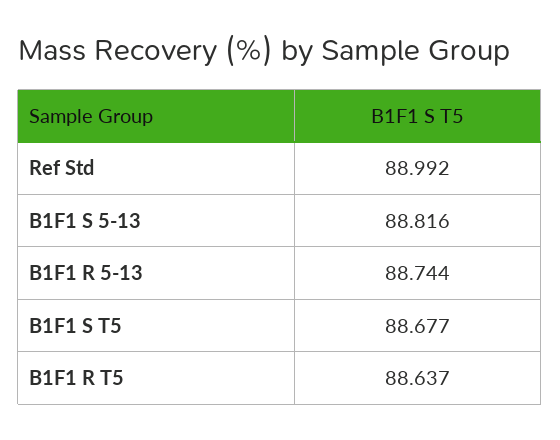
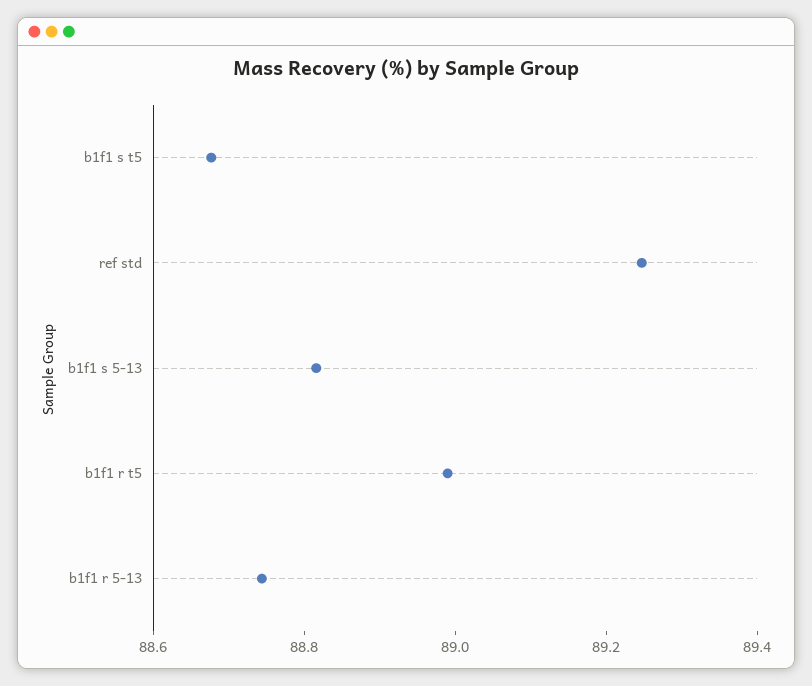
  {
-   "Ref Std": 88.992,
+   "Ref Std": 89.25,
    "B1F1 S 5-13": 88.816,
    "B1F1 R 5-13": 88.744,
    "B1F1 S T5": 88.677,
-   "B1F1 R T5": 88.637
+   "B1F1 R T5": 89
  }

